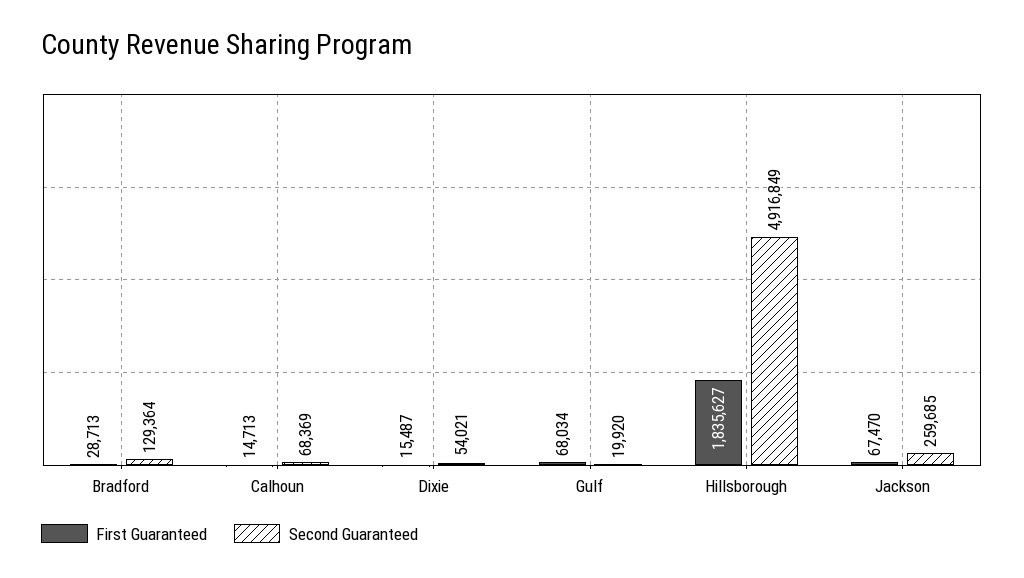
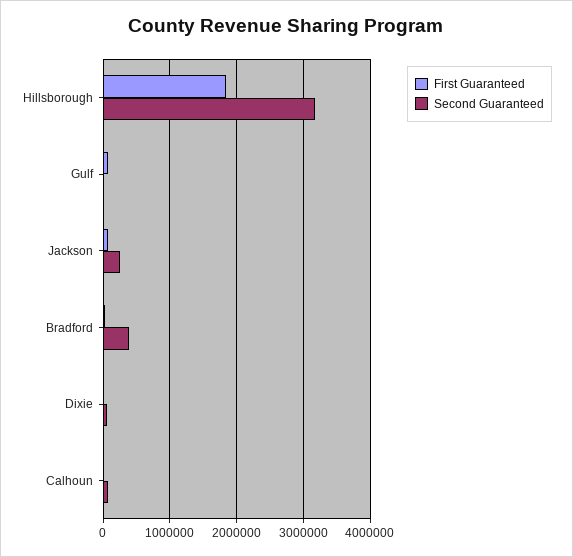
  {
    "First Guaranteed": {
      "Bradford": 28713,
      "Calhoun": 14713,
      "Dixie": 15487,
      "Gulf": 68034,
      "Hillsborough": 1835627,
      "Jackson": 67470
    },
    "Second Guaranteed": {
-     "Bradford": 129364,
+     "Bradford": 400000,
      "Calhoun": 68369,
      "Dixie": 54021,
      "Gulf": 19920,
-     "Hillsborough": 4916849,
+     "Hillsborough": 3200000,
      "Jackson": 259685
    }
  }

